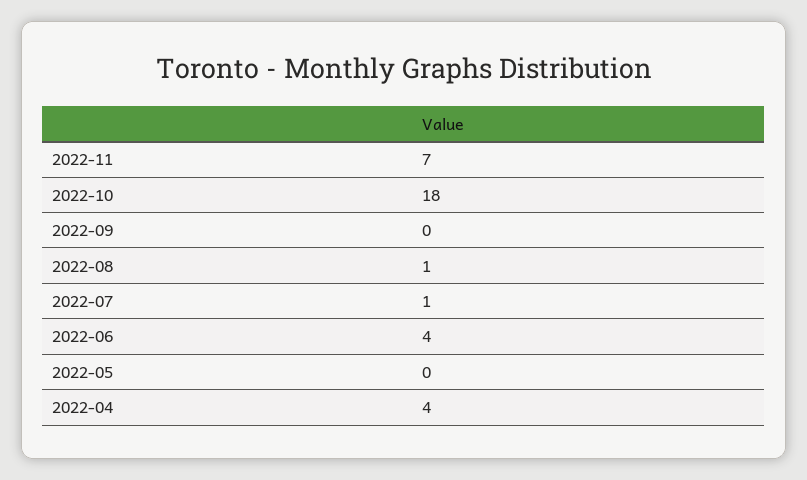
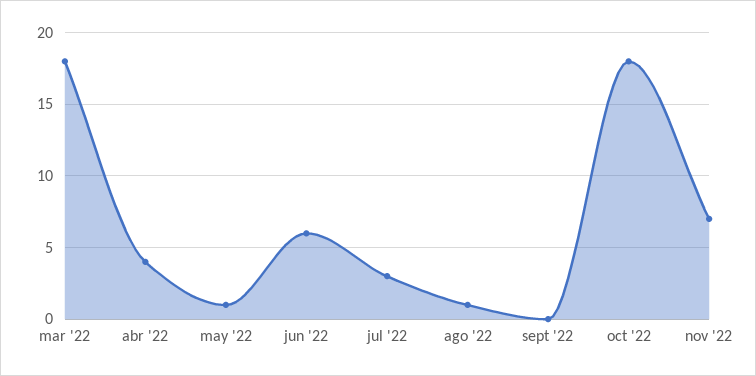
  {
    "2022-11": 7,
    "2022-10": 18,
    "2022-09": 0,
    "2022-08": 1,
-   "2022-07": 1,
+   "2022-07": 3,
-   "2022-06": 4,
+   "2022-06": 6,
-   "2022-05": 0,
+   "2022-05": 1,
-   "2022-04": 4
+   "2022-04": 4,
+   "mar '22": 18
  }

